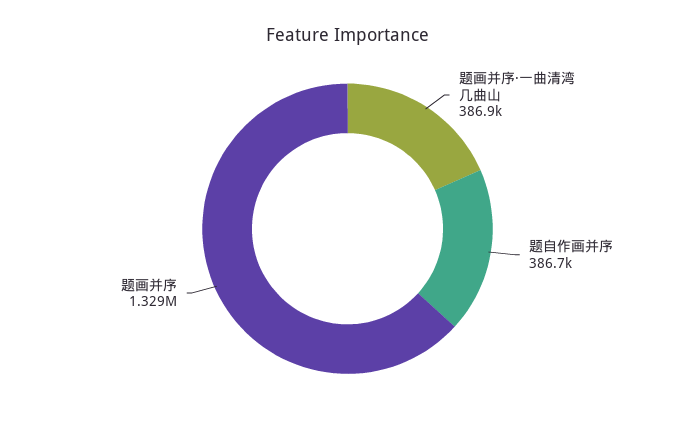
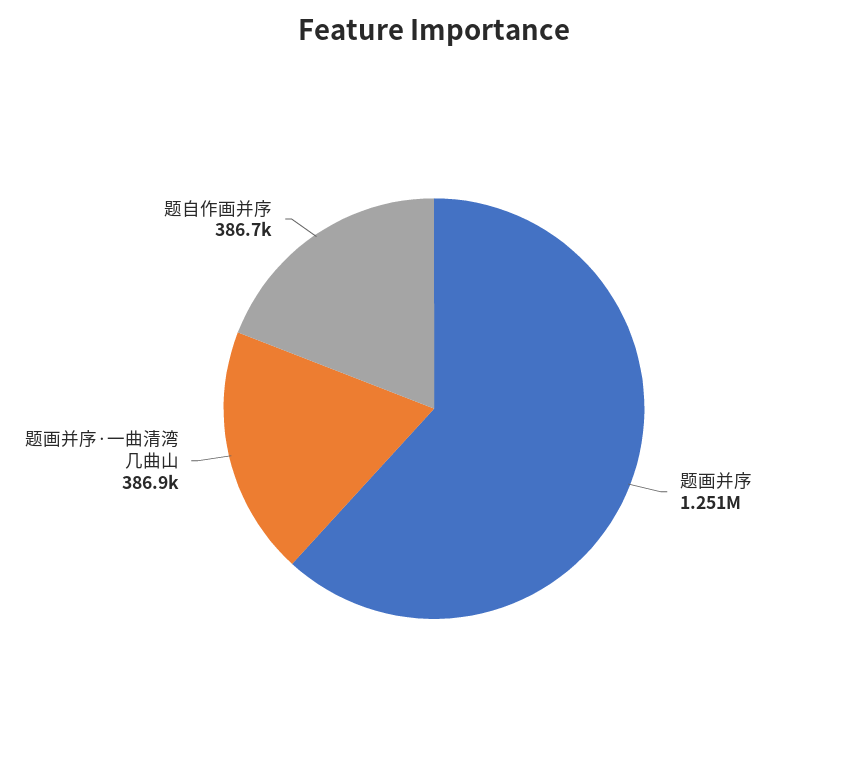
  {
    "题画并序·一曲清湾几曲山": 386900,
    "题自作画并序": 386700,
-   "题画并序": 1329000
+   "题画并序": 1251000
  }

